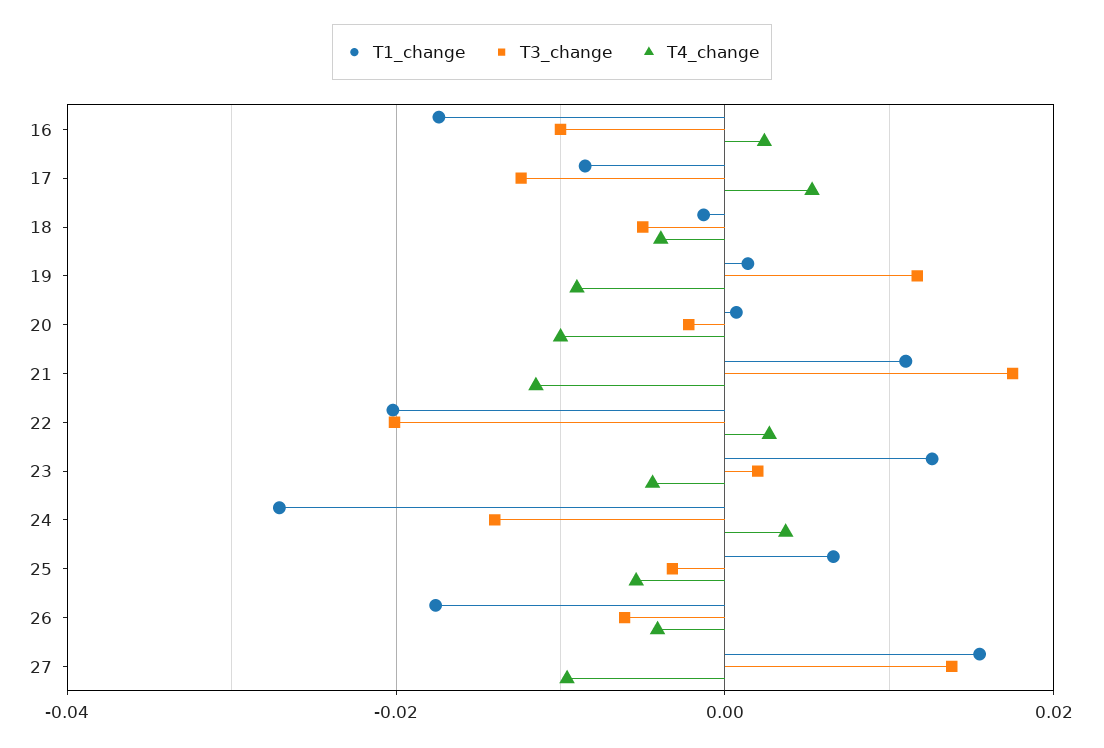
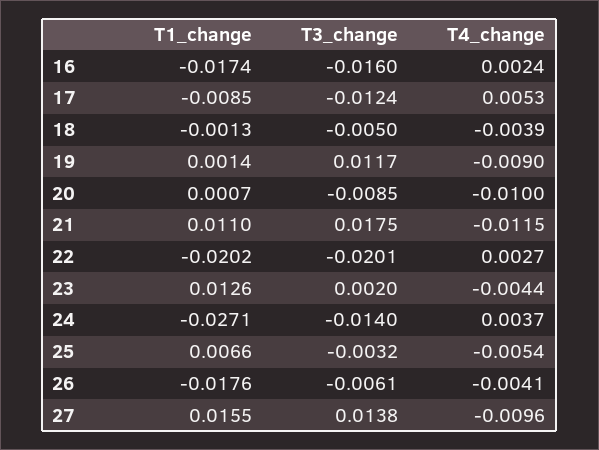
  {
    "T1_change": {
      "16": -0.0174,
      "17": -0.0085,
      "18": -0.0013,
      "19": 0.0014,
      "20": 0.0007,
      "21": 0.011,
      "22": -0.0202,
      "23": 0.0126,
      "24": -0.0271,
      "25": 0.0066,
      "26": -0.0176,
      "27": 0.0155
    },
    "T3_change": {
-     "16": -0.01,
+     "16": -0.016,
      "17": -0.0124,
      "18": -0.005,
      "19": 0.0117,
-     "20": -0.002,
+     "20": -0.0085,
      "21": 0.0175,
      "22": -0.0201,
      "23": 0.002,
      "24": -0.014,
      "25": -0.0032,
      "26": -0.0061,
      "27": 0.0138
    },
    "T4_change": {
      "16": 0.0024,
      "17": 0.0053,
      "18": -0.0039,
      "19": -0.009,
      "20": -0.01,
      "21": -0.0115,
      "22": 0.0027,
      "23": -0.0044,
      "24": 0.0037,
      "25": -0.0054,
      "26": -0.0041,
      "27": -0.0096
    }
  }

